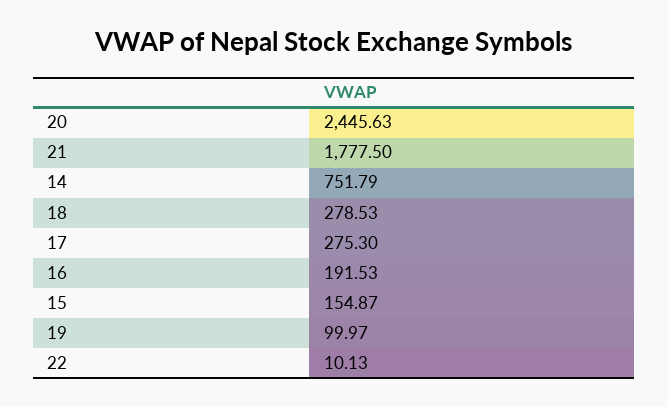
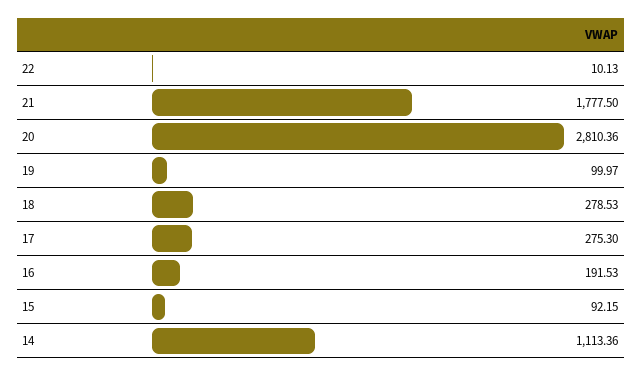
  {
-   "20": 2445.63,
+   "20": 2810.36,
    "21": 1777.5,
-   "14": 751.79,
+   "14": 1113.36,
    "18": 278.53,
    "17": 275.3,
    "16": 191.53,
-   "15": 154.87,
+   "15": 92.15,
    "19": 99.97,
    "22": 10.13
  }

